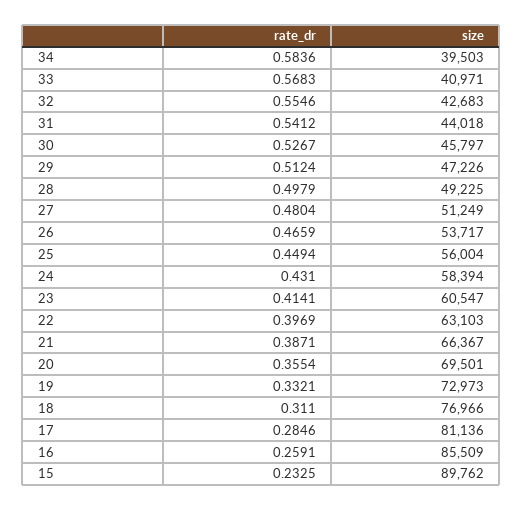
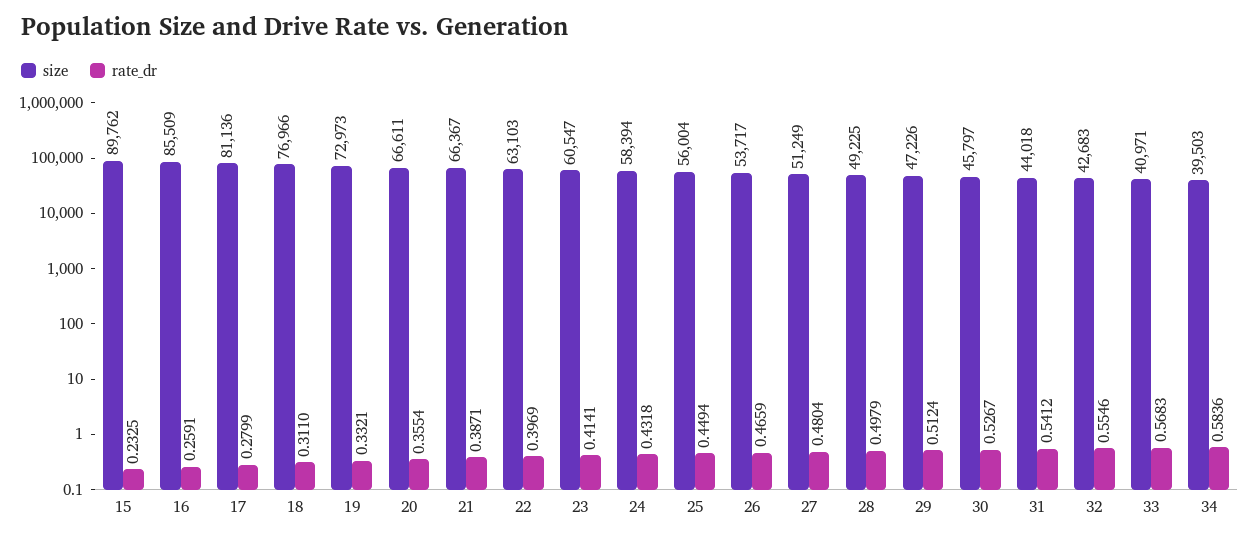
  {
    "rate_dr": {
      "34": 0.5836,
      "33": 0.5683,
      "32": 0.5546,
      "31": 0.5412,
      "30": 0.5267,
      "29": 0.5124,
      "28": 0.4979,
      "27": 0.4804,
      "26": 0.4659,
      "25": 0.4494,
-     "24": 0.431,
+     "24": 0.4318,
      "23": 0.4141,
      "22": 0.3969,
      "21": 0.3871,
      "20": 0.3554,
      "19": 0.3321,
      "18": 0.311,
-     "17": 0.2846,
+     "17": 0.2799,
      "16": 0.2591,
      "15": 0.2325
    },
    "size": {
      "34": 39503,
      "33": 40971,
      "32": 42683,
      "31": 44018,
      "30": 45797,
      "29": 47226,
      "28": 49225,
      "27": 51249,
      "26": 53717,
      "25": 56004,
      "24": 58394,
      "23": 60547,
      "22": 63103,
      "21": 66367,
-     "20": 69501,
+     "20": 66611,
      "19": 72973,
      "18": 76966,
      "17": 81136,
      "16": 85509,
      "15": 89762
    }
  }

